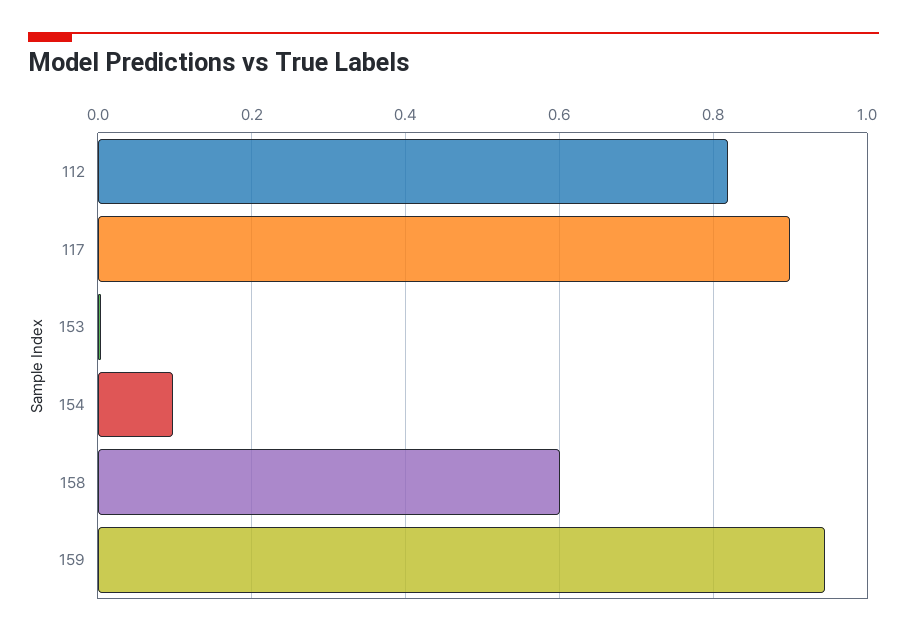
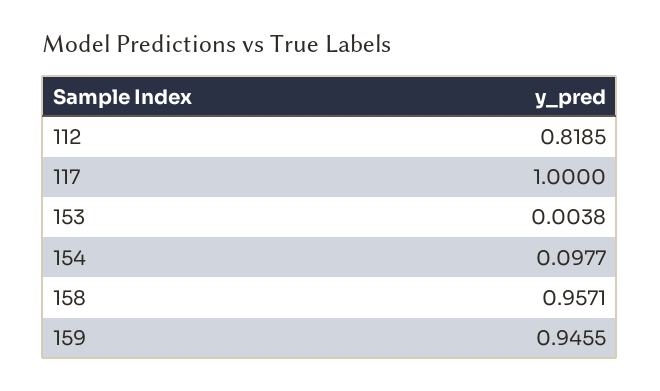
  {
    "112": 0.8185,
-   "117": 0.9,
+   "117": 1,
    "153": 0.0038,
    "154": 0.0977,
-   "158": 0.6,
+   "158": 0.9571,
    "159": 0.9455
  }

